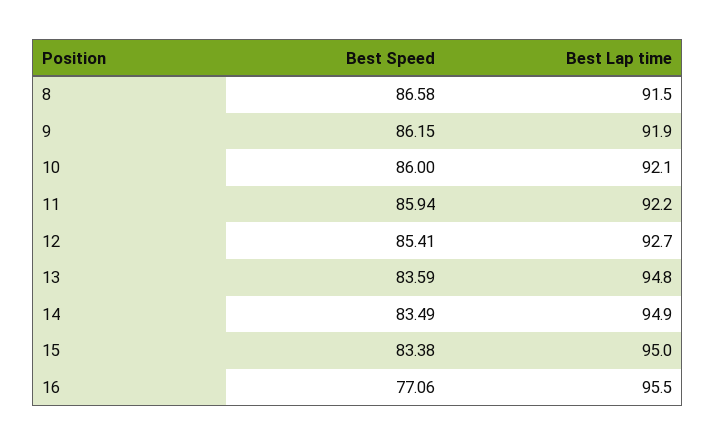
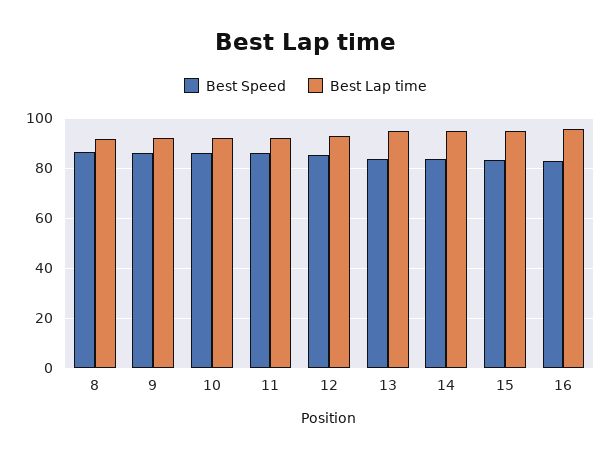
  {
    "Best Speed": {
      "8": 86.58,
      "9": 86.15,
      "10": 86,
      "11": 85.94,
      "12": 85.41,
      "13": 83.59,
      "14": 83.49,
      "15": 83.38,
-     "16": 77.06
+     "16": 82.5
    },
    "Best Lap time": {
      "8": 91.5,
      "9": 91.9,
      "10": 92.1,
      "11": 92.2,
      "12": 92.7,
      "13": 94.8,
      "14": 94.9,
      "15": 95,
      "16": 95.5
    }
  }

